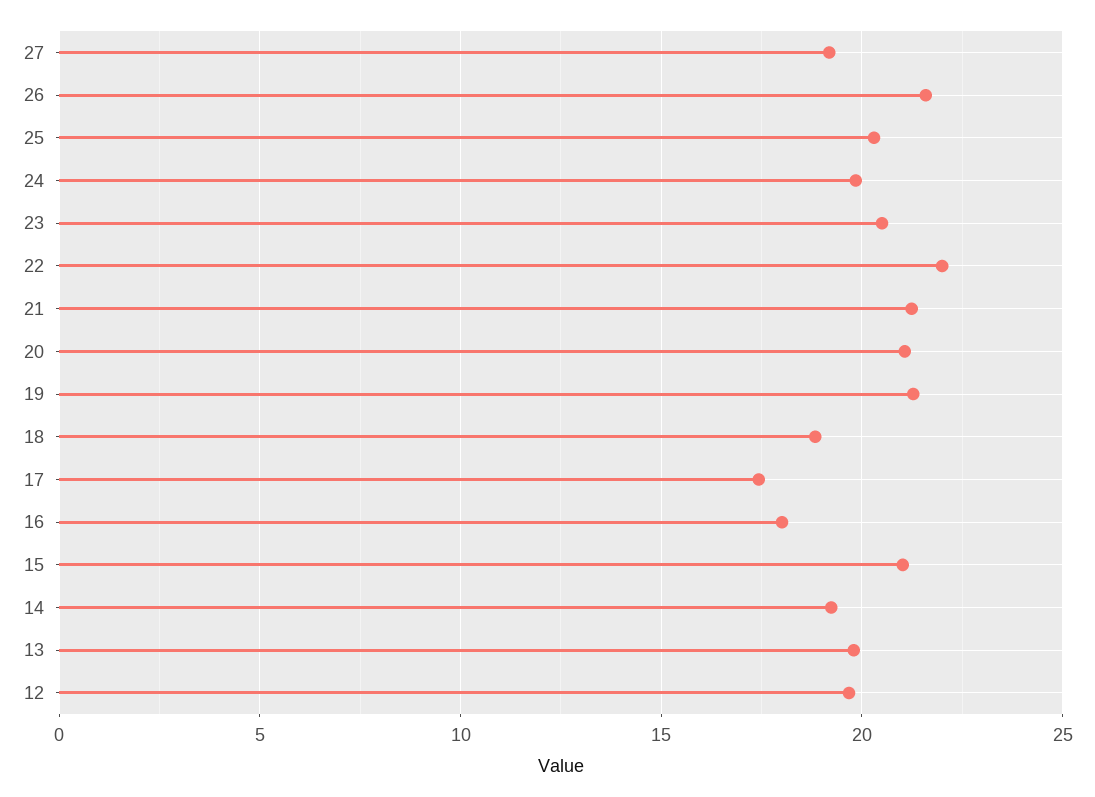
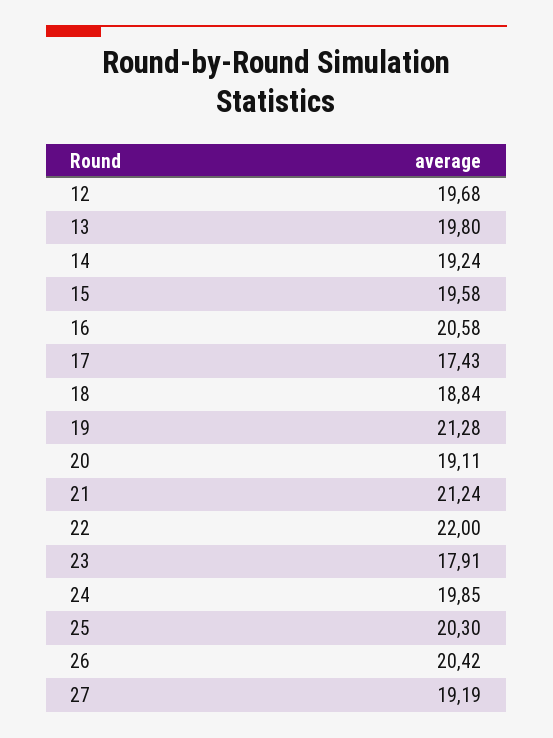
  {
    "27": 19.19,
-   "26": 21.5,
+   "26": 20.42,
    "25": 20.3,
    "24": 19.85,
-   "23": 20.5,
+   "23": 17.91,
    "22": 22,
    "21": 21.24,
-   "20": 21,
+   "20": 19.11,
    "19": 21.28,
    "18": 18.84,
    "17": 17.43,
-   "16": 18,
+   "16": 20.58,
-   "15": 21,
+   "15": 19.58,
    "14": 19.24,
    "13": 19.8,
    "12": 19.68
  }

